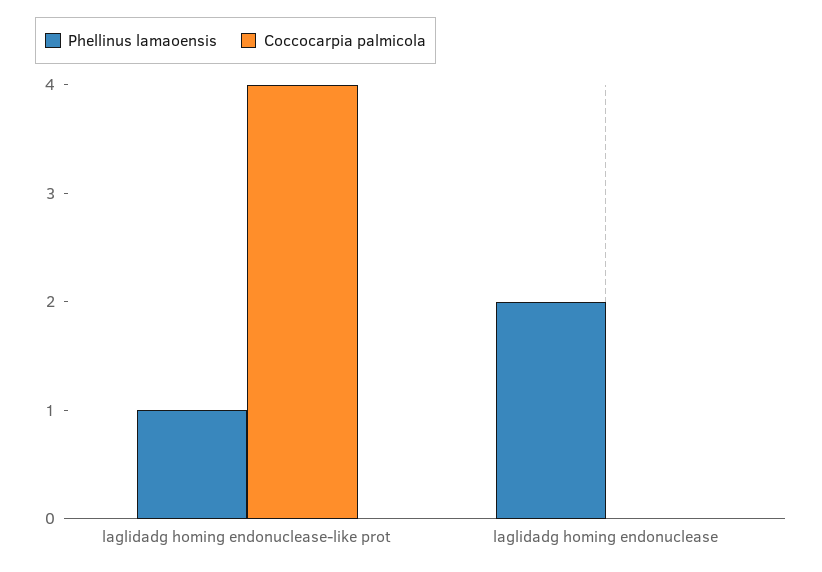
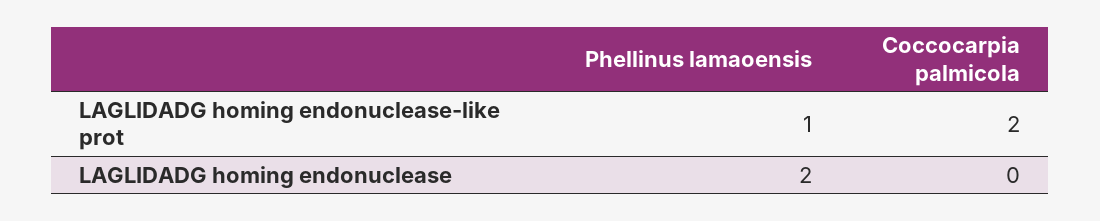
  {
    "Phellinus lamaoensis": {
      "laglidadg homing endonuclease-like prot": 1,
      "laglidadg homing endonuclease": 2
    },
    "Coccocarpia palmicola": {
-     "laglidadg homing endonuclease-like prot": 4,
+     "laglidadg homing endonuclease-like prot": 2,
      "laglidadg homing endonuclease": 0
    }
  }

